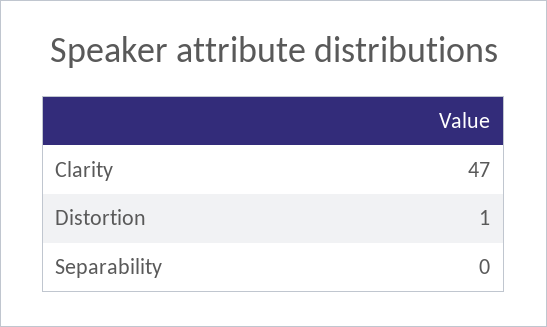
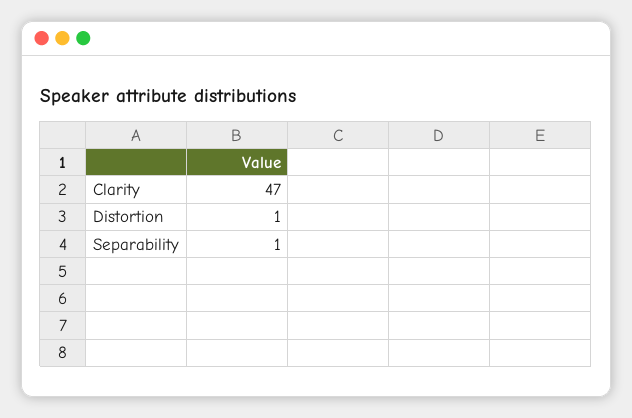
  {
    "Clarity": 47,
    "Distortion": 1,
-   "Separability": 0
+   "Separability": 1
  }

